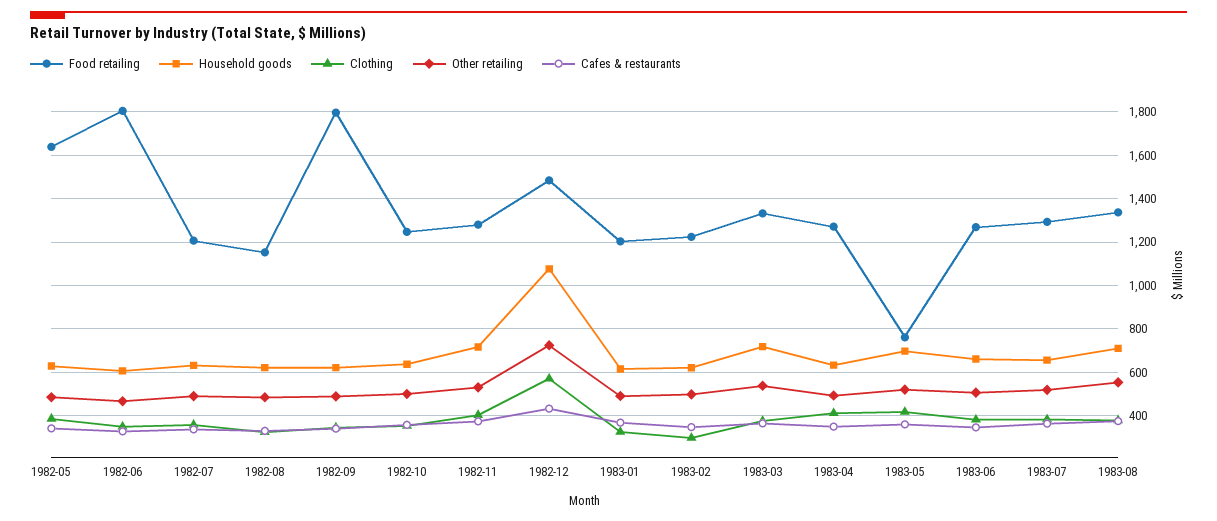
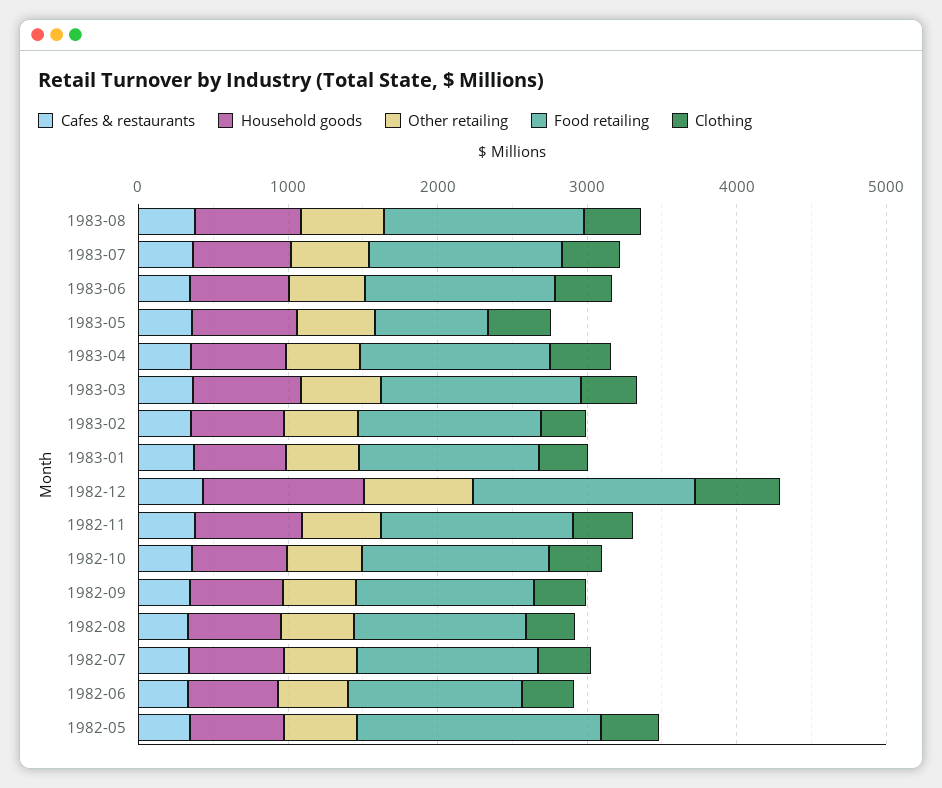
  {
    "Food retailing": {
      "1982-05": 1650,
-     "1982-06": 1800,
+     "1982-06": 1200,
      "1982-07": 1200,
      "1982-08": 1150,
-     "1982-09": 1800,
+     "1982-09": 1200,
      "1982-10": 1250,
      "1982-11": 1300,
      "1982-12": 1500,
      "1983-01": 1200,
      "1983-02": 1200,
      "1983-03": 1350,
      "1983-04": 1250,
      "1983-05": 750,
      "1983-06": 1250,
      "1983-07": 1300,
      "1983-08": 1350
    },
    "Household goods": {
      "1982-05": 650,
      "1982-06": 600,
      "1982-07": 650,
      "1982-08": 600,
      "1982-09": 600,
      "1982-10": 650,
      "1982-11": 700,
      "1982-12": 1100,
      "1983-01": 600,
      "1983-02": 600,
      "1983-03": 700,
      "1983-04": 650,
      "1983-05": 700,
      "1983-06": 650,
      "1983-07": 650,
      "1983-08": 700
    },
    "Clothing": {
      "1982-05": 400,
      "1982-06": 350,
      "1982-07": 350,
      "1982-08": 350,
      "1982-09": 350,
      "1982-10": 350,
      "1982-11": 400,
      "1982-12": 550,
      "1983-01": 350,
      "1983-02": 300,
      "1983-03": 400,
      "1983-04": 400,
      "1983-05": 400,
      "1983-06": 400,
      "1983-07": 400,
      "1983-08": 400
    },
    "Other retailing": {
      "1982-05": 500,
      "1982-06": 450,
      "1982-07": 500,
      "1982-08": 500,
      "1982-09": 500,
      "1982-10": 500,
      "1982-11": 550,
      "1982-12": 750,
      "1983-01": 500,
      "1983-02": 500,
      "1983-03": 550,
      "1983-04": 500,
      "1983-05": 500,
      "1983-06": 500,
      "1983-07": 500,
      "1983-08": 550
    },
    "Cafes & restaurants": {
      "1982-05": 350,
      "1982-06": 350,
      "1982-07": 350,
      "1982-08": 350,
      "1982-09": 350,
      "1982-10": 350,
      "1982-11": 350,
      "1982-12": 450,
      "1983-01": 350,
      "1983-02": 350,
      "1983-03": 350,
      "1983-04": 350,
      "1983-05": 350,
      "1983-06": 350,
      "1983-07": 350,
      "1983-08": 400
    }
  }

